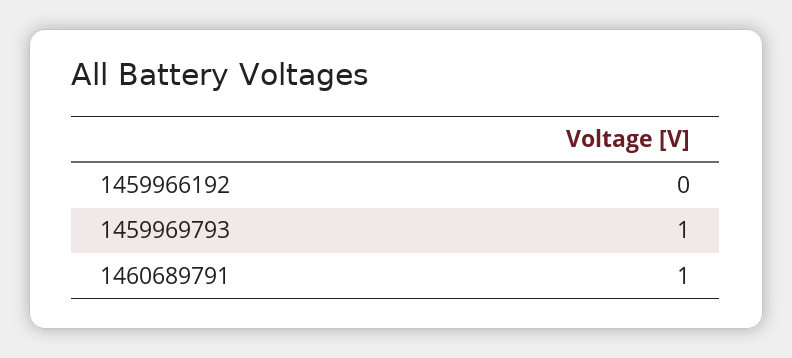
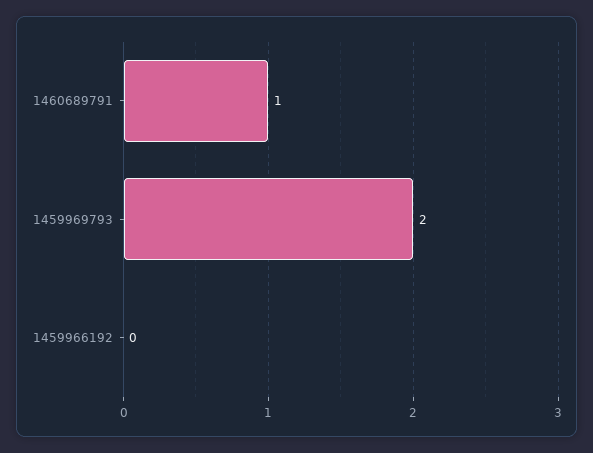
  {
    "1459966192": 0,
-   "1459969793": 1,
+   "1459969793": 2,
    "1460689791": 1
  }

